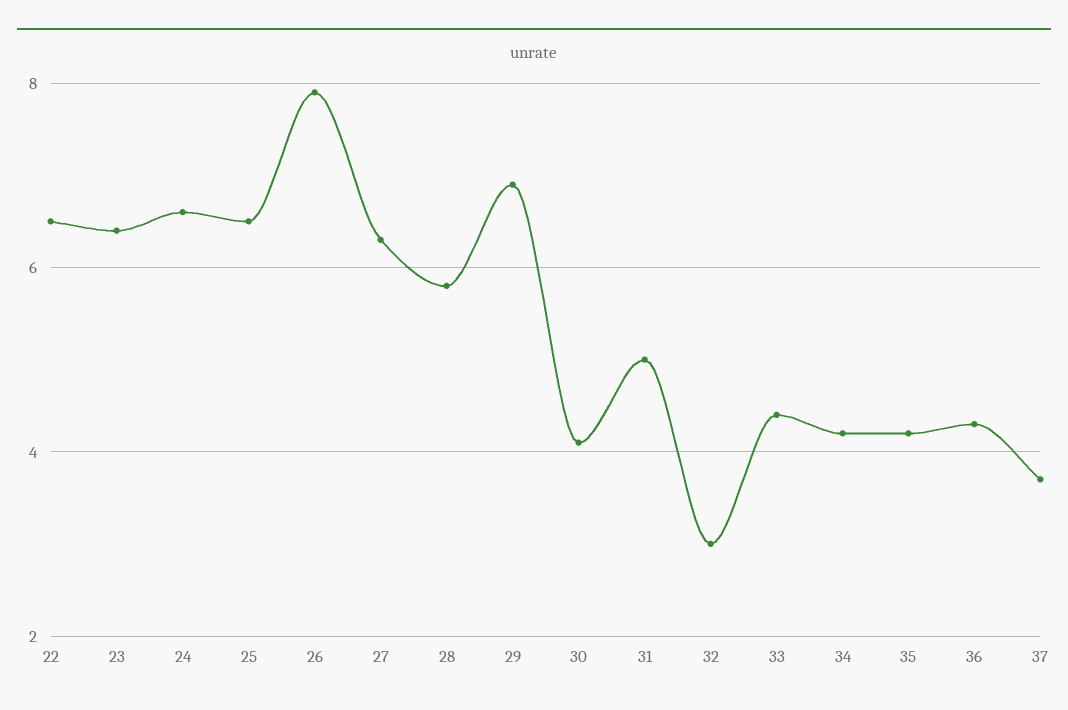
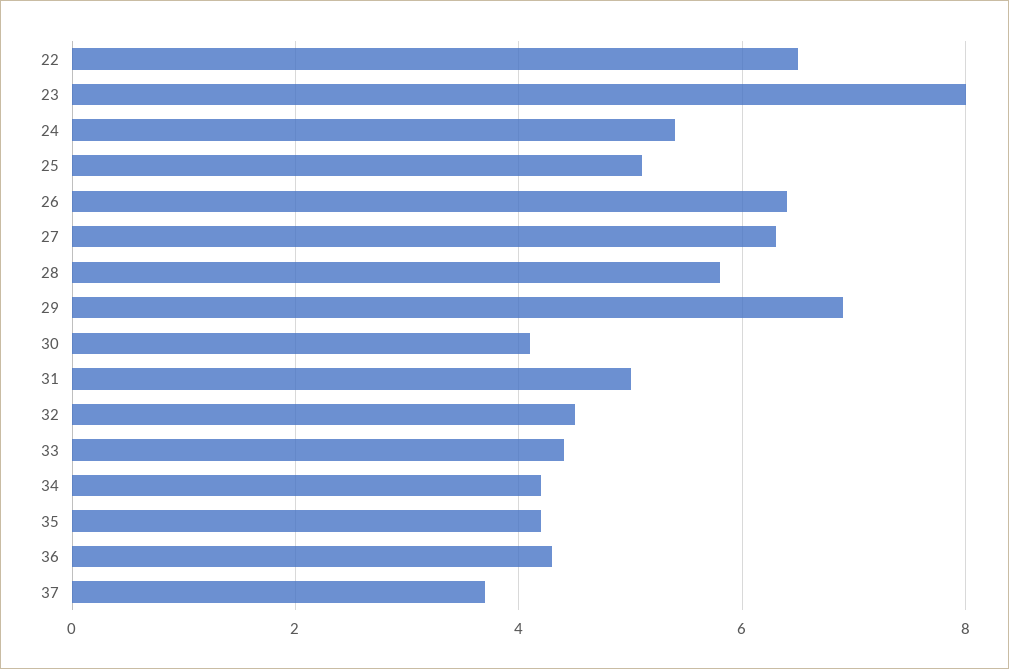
  {
    "22": 6.5,
-   "23": 6.5,
+   "23": 8,
-   "24": 6.5,
+   "24": 5.5,
-   "25": 6.5,
+   "25": 5,
-   "26": 8,
+   "26": 6.5,
    "27": 6.5,
    "28": 6,
    "29": 7,
    "30": 4,
    "31": 5,
-   "32": 3,
+   "32": 4.5,
    "33": 4.5,
    "34": 4,
    "35": 4,
    "36": 4.5,
    "37": 3.5
  }

